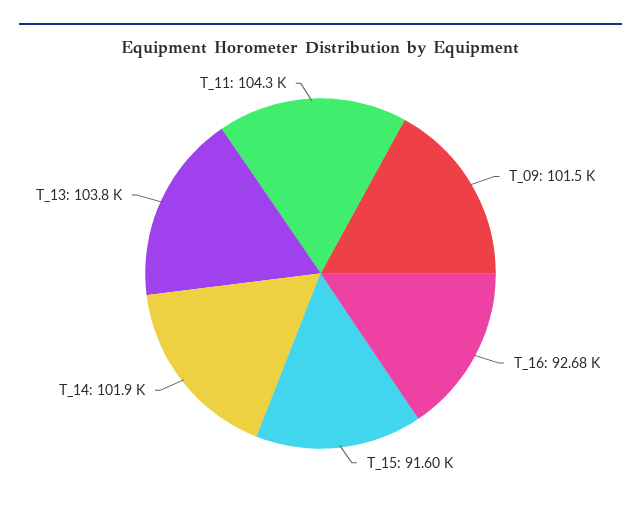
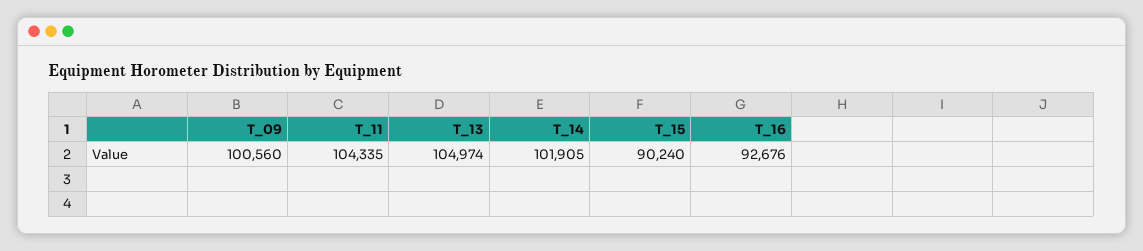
  {
-   "T_09": 101500,
+   "T_09": 100560,
    "T_16": 92676,
-   "T_15": 91600,
+   "T_15": 90240,
    "T_14": 101905,
-   "T_13": 103800,
+   "T_13": 104974,
    "T_11": 104335
  }

